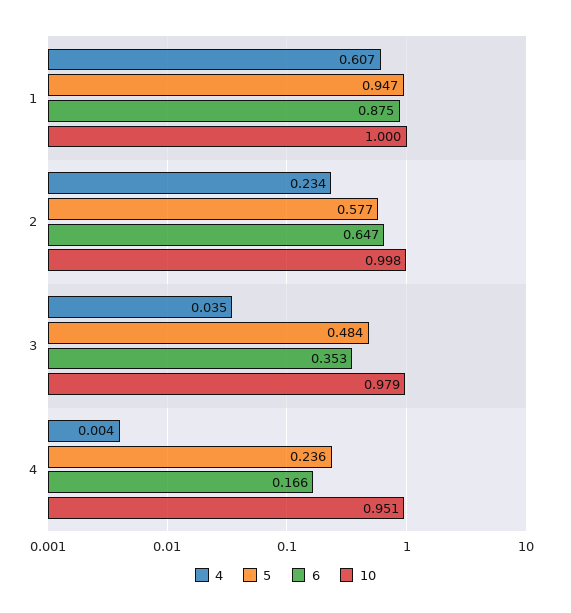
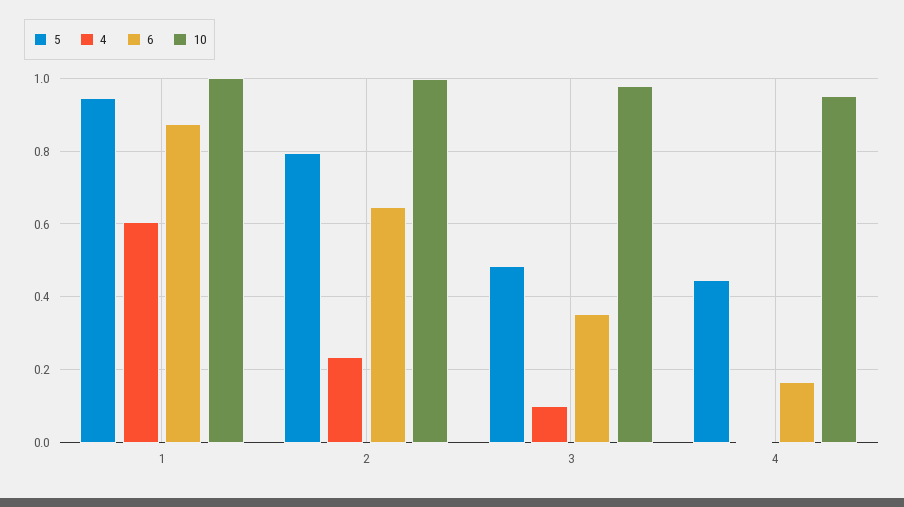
  {
    "4": {
      "1": 0.607,
      "2": 0.234,
-     "3": 0.035,
+     "3": 0.1,
      "4": 0.004
    },
    "5": {
      "1": 0.947,
-     "2": 0.577,
+     "2": 0.8,
      "3": 0.484,
-     "4": 0.236
+     "4": 0.44
    },
    "6": {
      "1": 0.875,
      "2": 0.647,
      "3": 0.353,
      "4": 0.166
    },
    "10": {
      "1": 1,
      "2": 0.998,
      "3": 0.979,
      "4": 0.951
    }
  }

